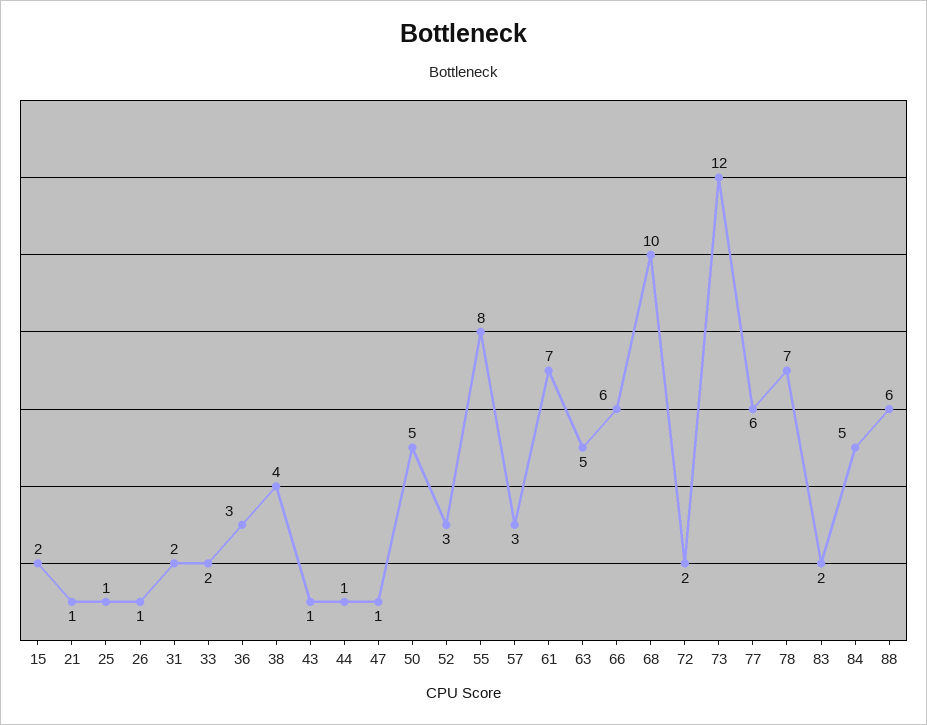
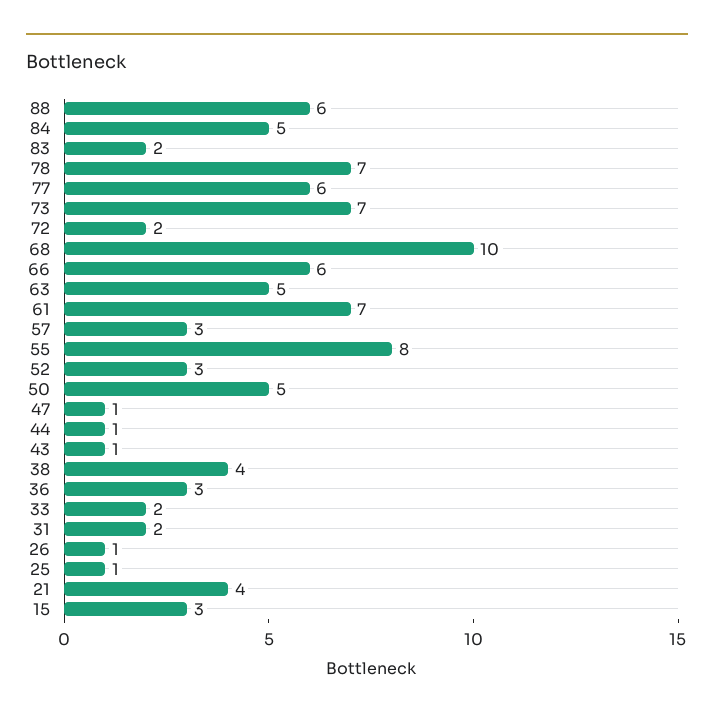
  {
-   "15": 2,
+   "15": 3,
-   "21": 1,
+   "21": 4,
    "25": 1,
    "26": 1,
    "31": 2,
    "33": 2,
    "36": 3,
    "38": 4,
    "43": 1,
    "44": 1,
    "47": 1,
    "50": 5,
    "52": 3,
    "55": 8,
    "57": 3,
    "61": 7,
    "63": 5,
    "66": 6,
    "68": 10,
    "72": 2,
-   "73": 12,
+   "73": 7,
    "77": 6,
    "78": 7,
    "83": 2,
    "84": 5,
    "88": 6
  }

